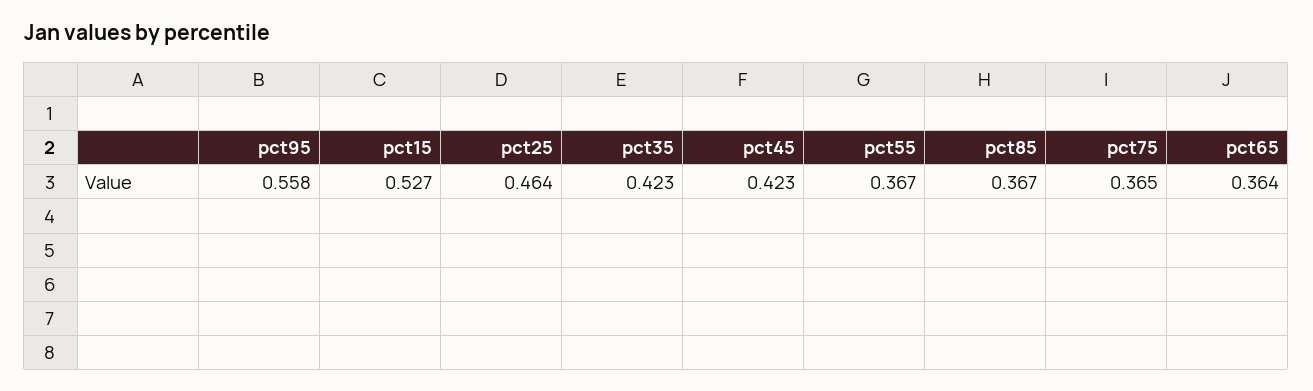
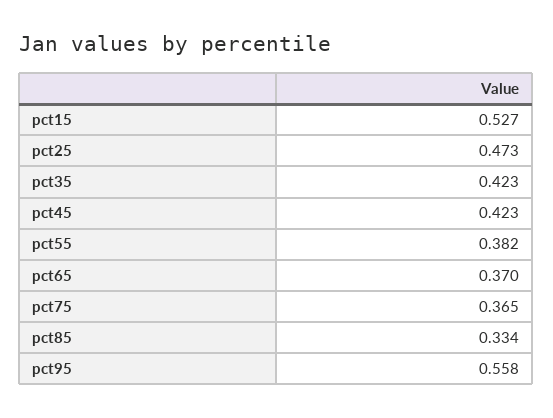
  {
    "pct95": 0.558,
    "pct15": 0.527,
-   "pct25": 0.464,
+   "pct25": 0.473,
    "pct35": 0.423,
    "pct45": 0.423,
-   "pct55": 0.367,
+   "pct55": 0.382,
-   "pct85": 0.367,
+   "pct85": 0.334,
    "pct75": 0.365,
-   "pct65": 0.364
+   "pct65": 0.37
  }

